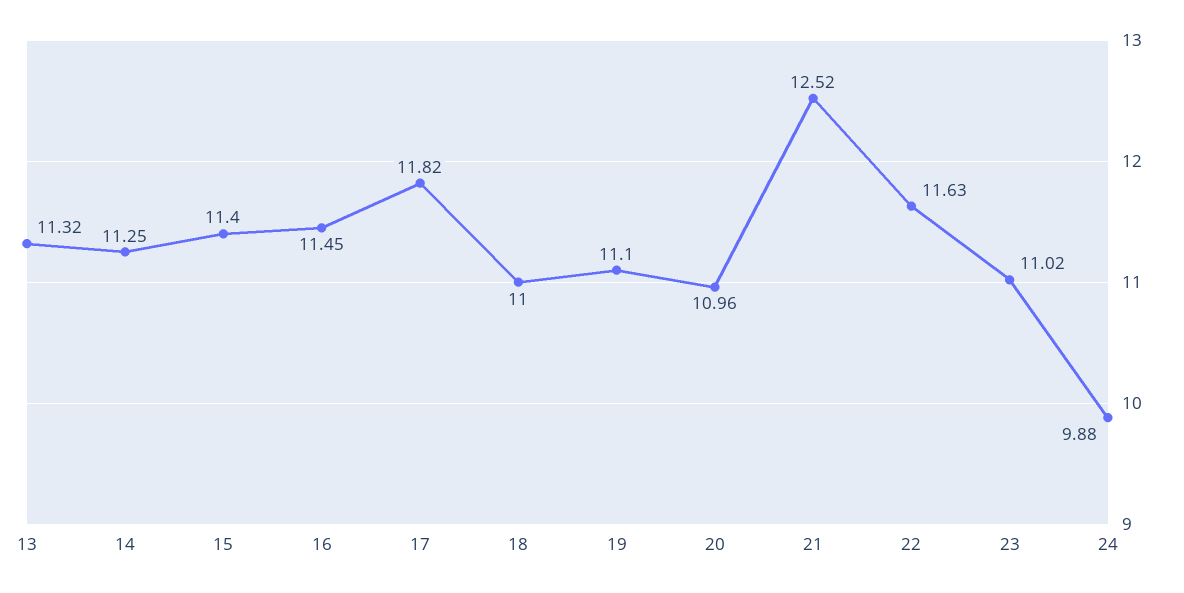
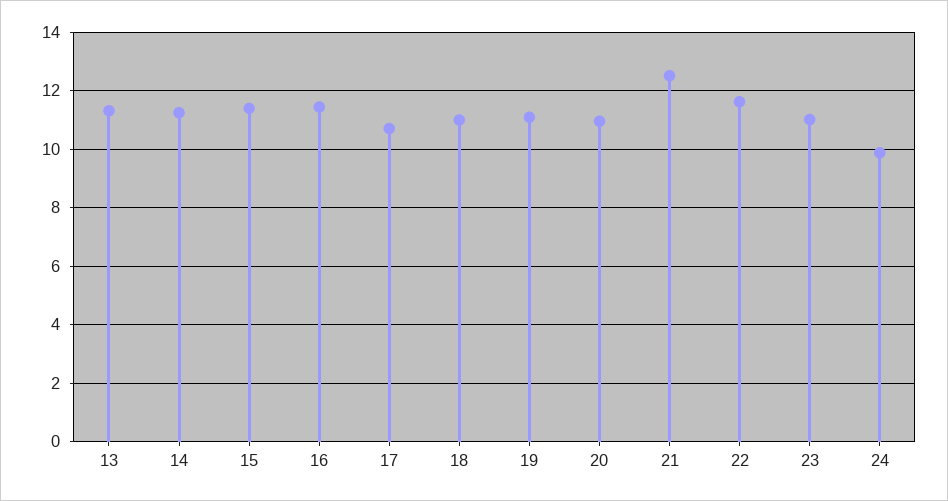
  {
    "13": 11.32,
    "14": 11.25,
    "15": 11.4,
    "16": 11.45,
-   "17": 11.82,
+   "17": 10.75,
    "18": 11,
    "19": 11.1,
    "20": 10.96,
    "21": 12.52,
    "22": 11.63,
    "23": 11.02,
    "24": 9.88
  }

